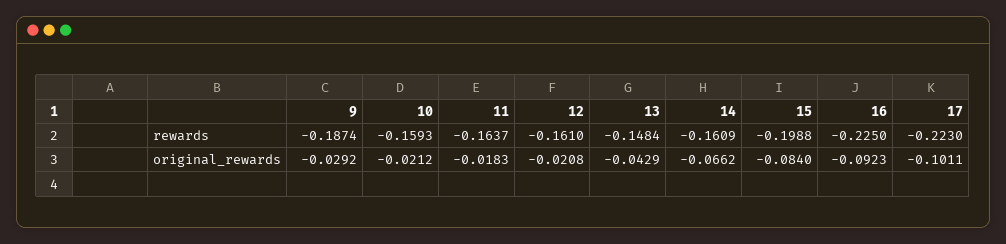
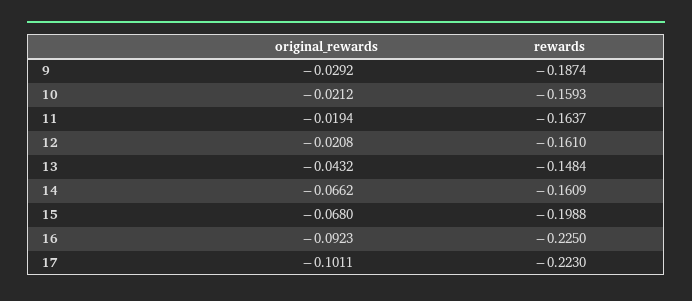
  {
    "9": {
      "rewards": -0.1874,
      "original_rewards": -0.0292
    },
    "10": {
      "rewards": -0.1593,
      "original_rewards": -0.0212
    },
    "11": {
      "rewards": -0.1637,
-     "original_rewards": -0.0183
+     "original_rewards": -0.0194
    },
    "12": {
      "rewards": -0.161,
      "original_rewards": -0.0208
    },
    "13": {
      "rewards": -0.1484,
-     "original_rewards": -0.0429
+     "original_rewards": -0.0432
    },
    "14": {
      "rewards": -0.1609,
      "original_rewards": -0.0662
    },
    "15": {
      "rewards": -0.1988,
-     "original_rewards": -0.084
+     "original_rewards": -0.068
    },
    "16": {
      "rewards": -0.225,
      "original_rewards": -0.0923
    },
    "17": {
      "rewards": -0.223,
      "original_rewards": -0.1011
    }
  }

